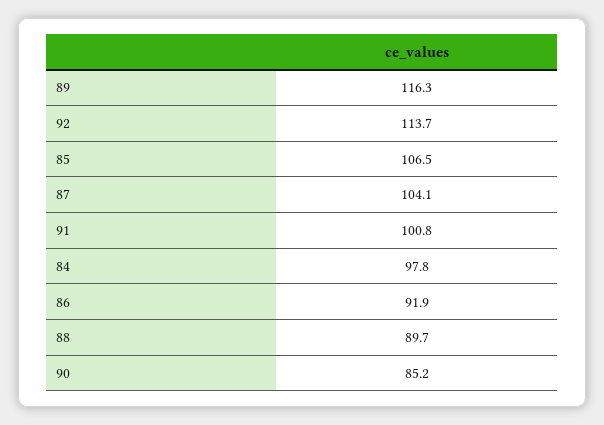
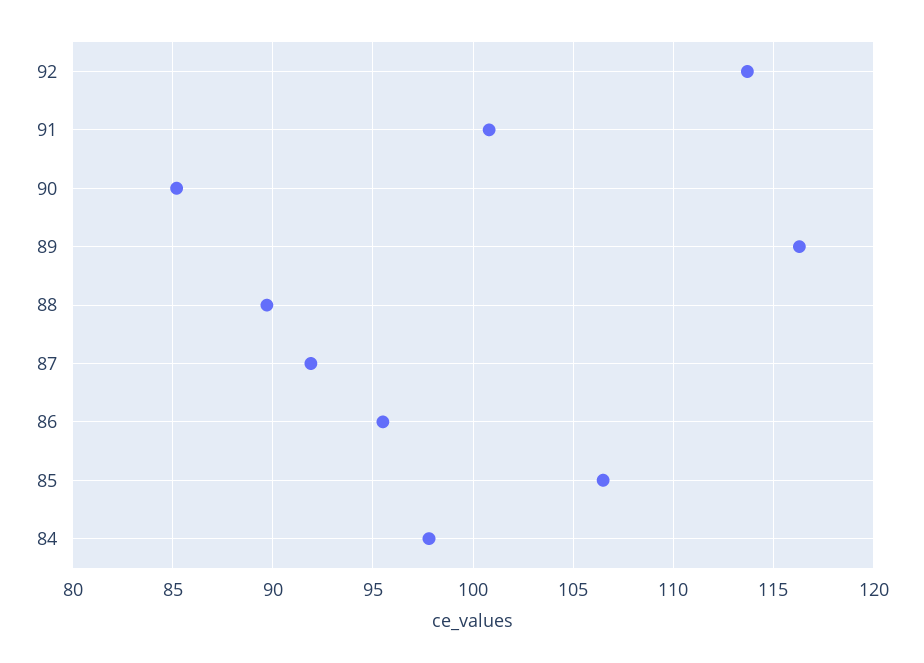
  {
    "89": 116.3,
    "92": 113.7,
    "85": 106.5,
-   "87": 104.1,
+   "87": 92,
    "91": 100.8,
    "84": 97.8,
-   "86": 91.9,
+   "86": 95.5,
    "88": 89.7,
    "90": 85.2
  }

